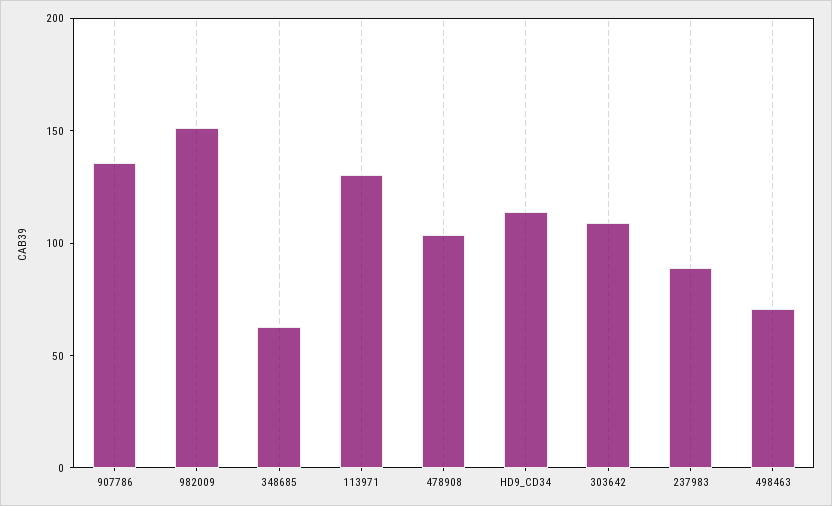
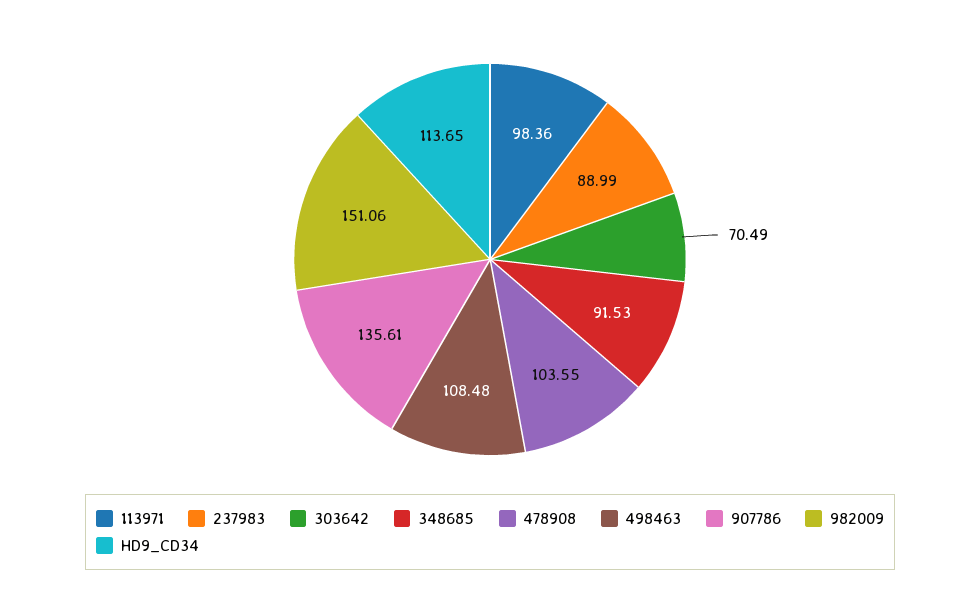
  {
    "907786": 135.61,
    "982009": 151.06,
-   "348685": 60,
+   "348685": 91.53,
-   "113971": 130,
+   "113971": 98.36,
    "478908": 103.55,
    "HD9_CD34": 113.65,
-   "303642": 110,
+   "303642": 70.49,
    "237983": 88.99,
-   "498463": 70
+   "498463": 108.48
  }

